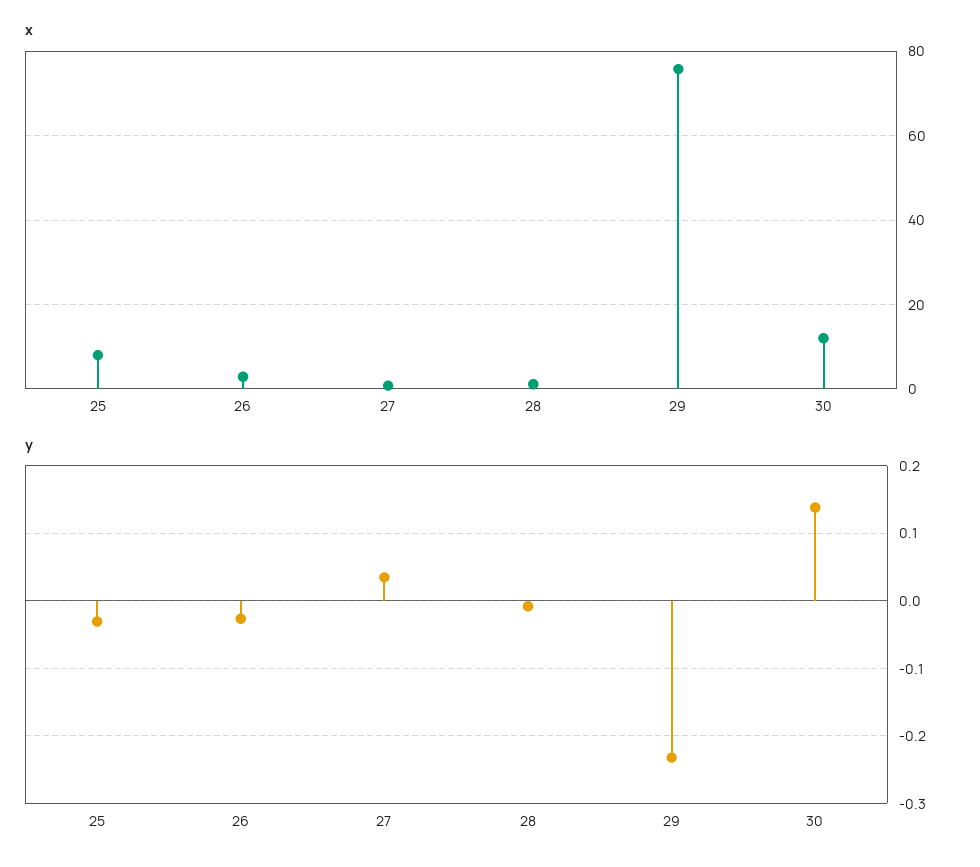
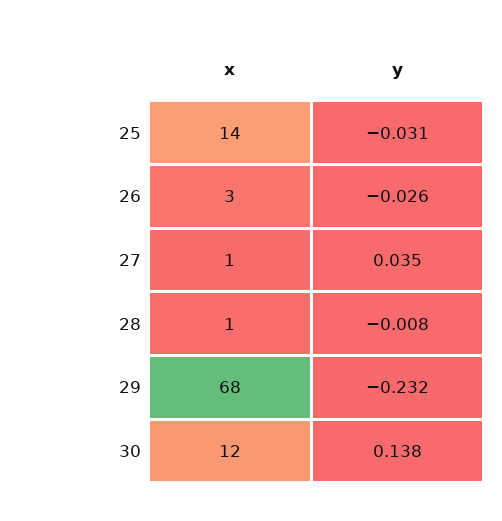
  {
    "x": {
-     "25": 8,
+     "25": 14,
      "26": 3,
      "27": 1,
      "28": 1,
-     "29": 76,
+     "29": 68,
      "30": 12
    },
    "y": {
      "25": -0.031,
      "26": -0.026,
      "27": 0.035,
      "28": -0.008,
      "29": -0.232,
      "30": 0.138
    }
  }

